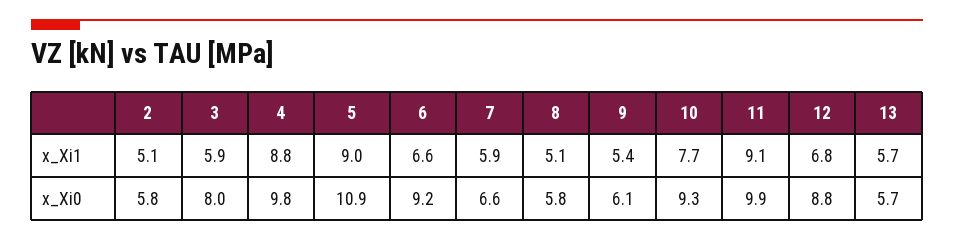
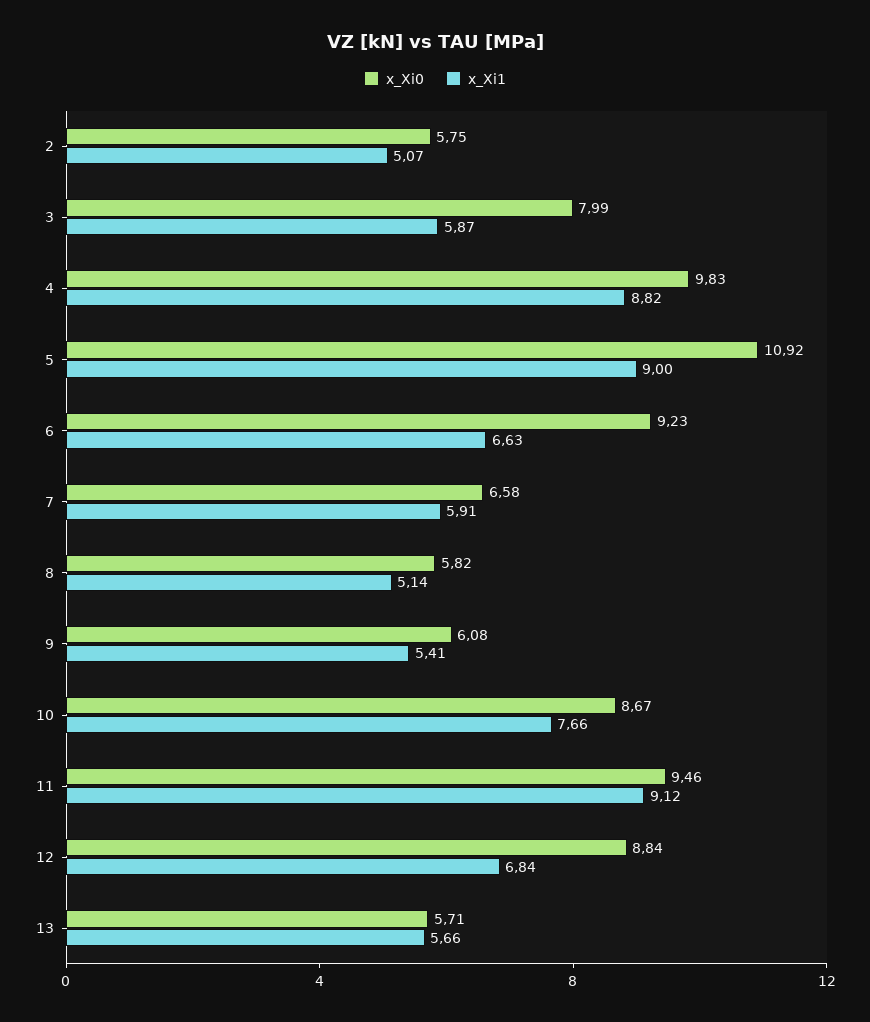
  {
    "x_Xi1": {
      "2": 5.07,
      "3": 5.87,
      "4": 8.82,
      "5": 9,
      "6": 6.63,
      "7": 5.91,
      "8": 5.14,
      "9": 5.41,
      "10": 7.66,
      "11": 9.12,
      "12": 6.84,
      "13": 5.66
    },
    "x_Xi0": {
      "2": 5.75,
      "3": 7.99,
      "4": 9.83,
      "5": 10.92,
      "6": 9.23,
      "7": 6.58,
      "8": 5.82,
      "9": 6.08,
-     "10": 9.3,
+     "10": 8.67,
-     "11": 9.9,
+     "11": 9.46,
      "12": 8.84,
      "13": 5.71
    }
  }

